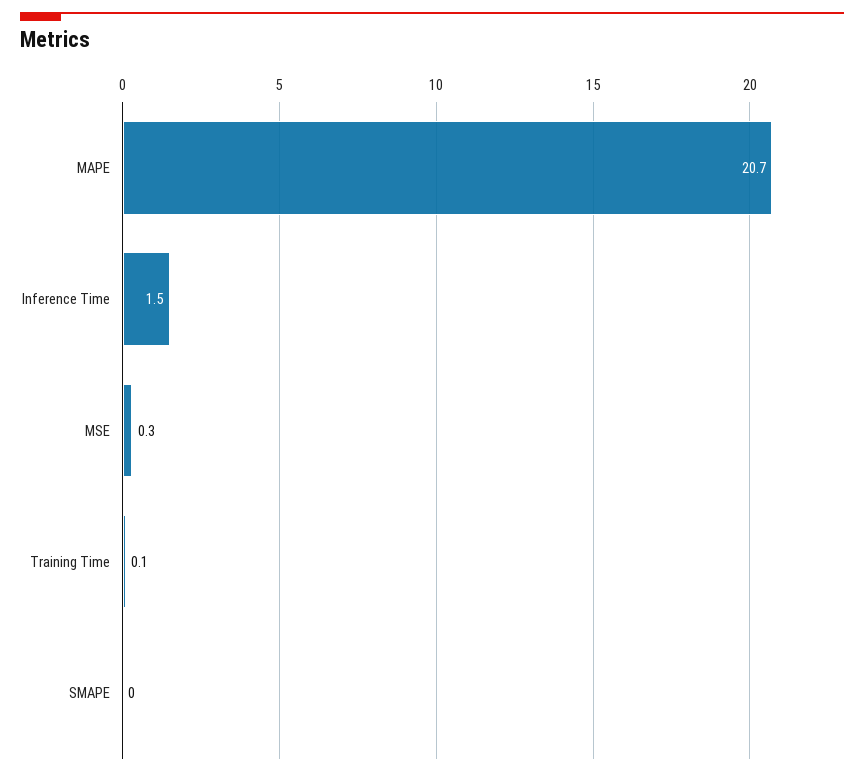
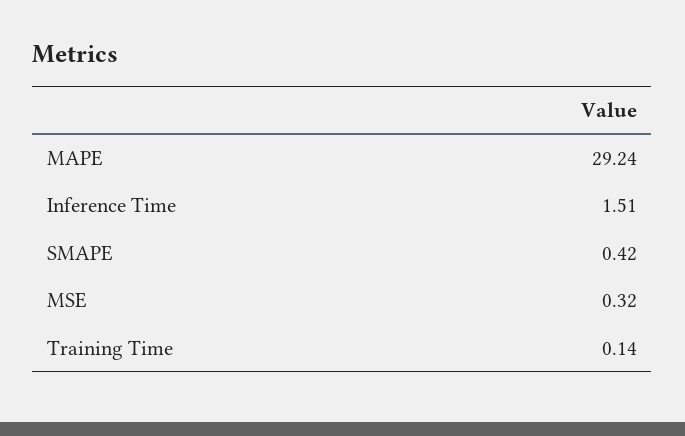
  {
-   "MAPE": 20.7,
+   "MAPE": 29.24,
    "Inference Time": 1.51,
    "MSE": 0.32,
    "Training Time": 0.14,
-   "SMAPE": 0
+   "SMAPE": 0.42
  }

